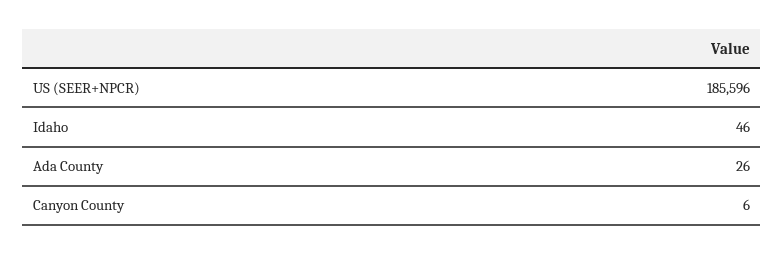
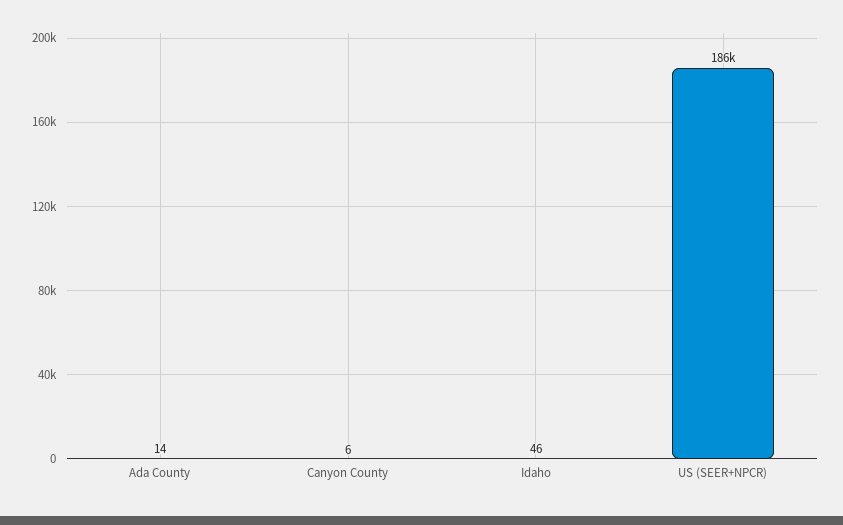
  {
    "US (SEER+NPCR)": 185596,
    "Idaho": 46,
-   "Ada County": 26,
+   "Ada County": 14,
    "Canyon County": 6
  }

